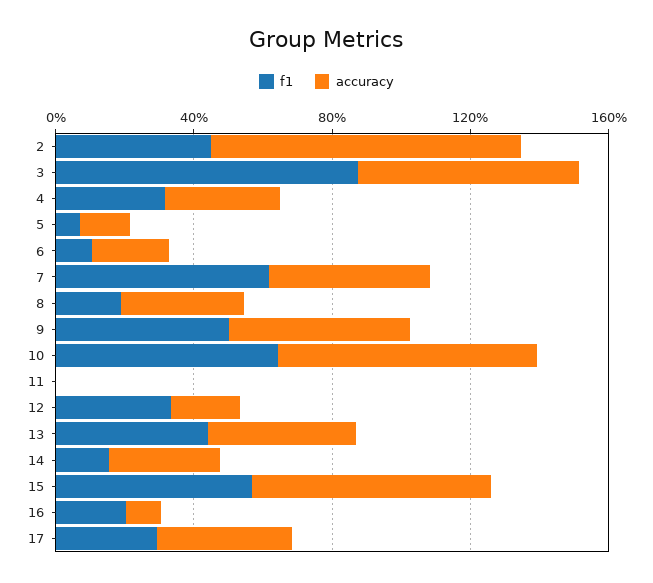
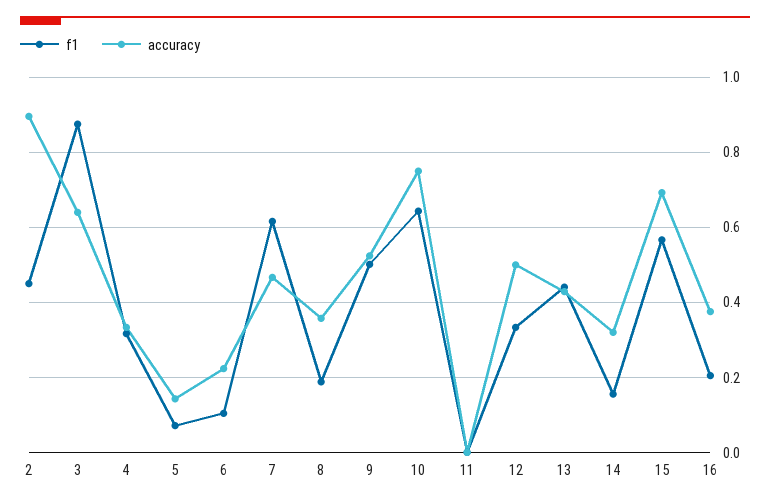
  {
    "f1": {
      "2": 0.46,
      "3": 0.88,
      "4": 0.32,
      "5": 0.08,
      "6": 0.1,
      "7": 0.62,
      "8": 0.18,
      "9": 0.5,
      "10": 0.64,
      "11": 0,
      "12": 0.34,
      "13": 0.44,
      "14": 0.16,
      "15": 0.56,
-     "16": 0.2,
+     "16": 0.2
-     "17": 0.3
    },
    "accuracy": {
      "2": 0.9,
      "3": 0.64,
      "4": 0.34,
      "5": 0.14,
      "6": 0.22,
      "7": 0.46,
      "8": 0.36,
      "9": 0.52,
      "10": 0.76,
      "11": 0,
-     "12": 0.2,
+     "12": 0.5,
      "13": 0.42,
      "14": 0.32,
      "15": 0.7,
-     "16": 0.1,
+     "16": 0.38
-     "17": 0.4
    }
  }

